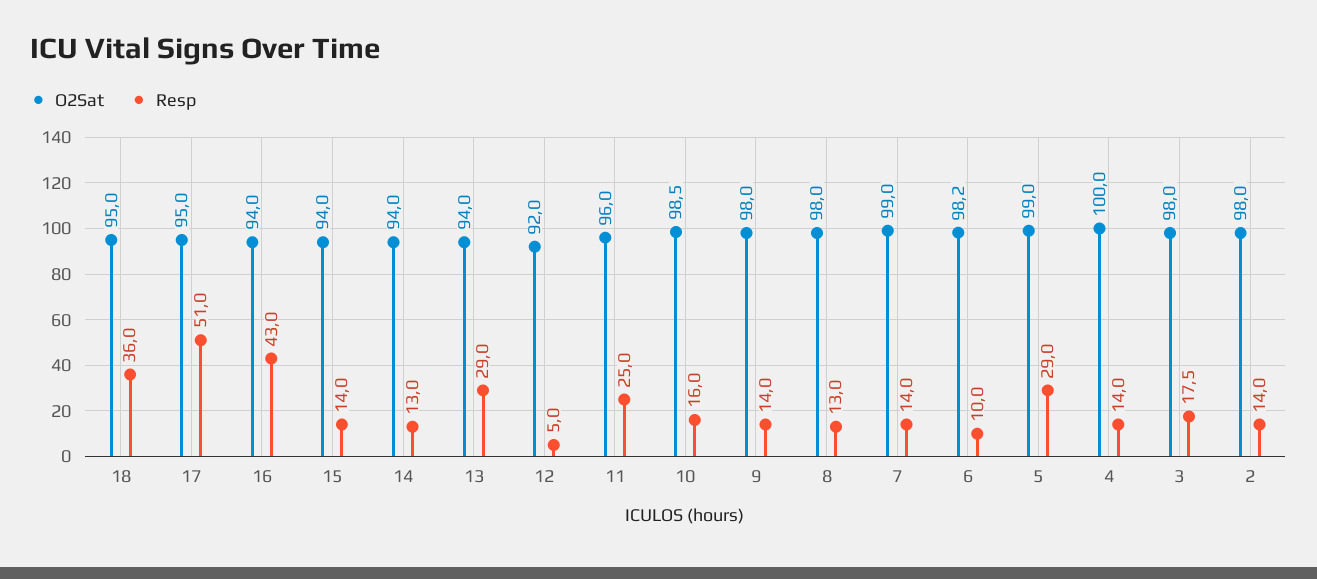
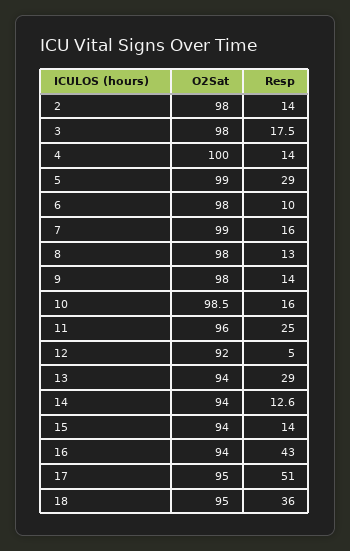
  {
    "O2Sat": {
      "18": 95,
      "17": 95,
      "16": 94,
      "15": 94,
      "14": 94,
      "13": 94,
      "12": 92,
      "11": 96,
      "10": 98.5,
      "9": 98,
      "8": 98,
      "7": 99,
-     "6": 98.2,
+     "6": 98,
      "5": 99,
      "4": 100,
      "3": 98,
      "2": 98
    },
    "Resp": {
      "18": 36,
      "17": 51,
      "16": 43,
      "15": 14,
-     "14": 13,
+     "14": 12.6,
      "13": 29,
      "12": 5,
      "11": 25,
      "10": 16,
      "9": 14,
      "8": 13,
-     "7": 14,
+     "7": 16,
      "6": 10,
      "5": 29,
      "4": 14,
      "3": 17.5,
      "2": 14
    }
  }

